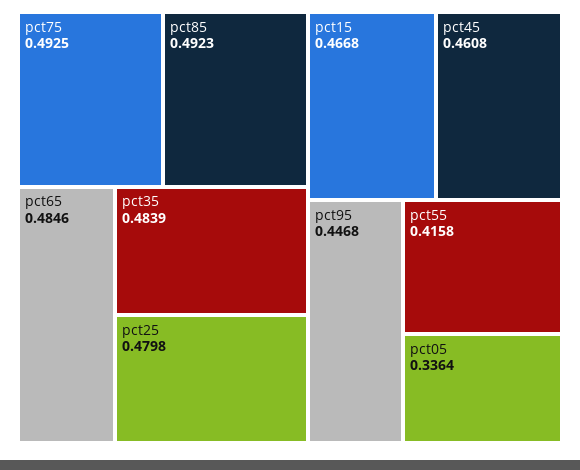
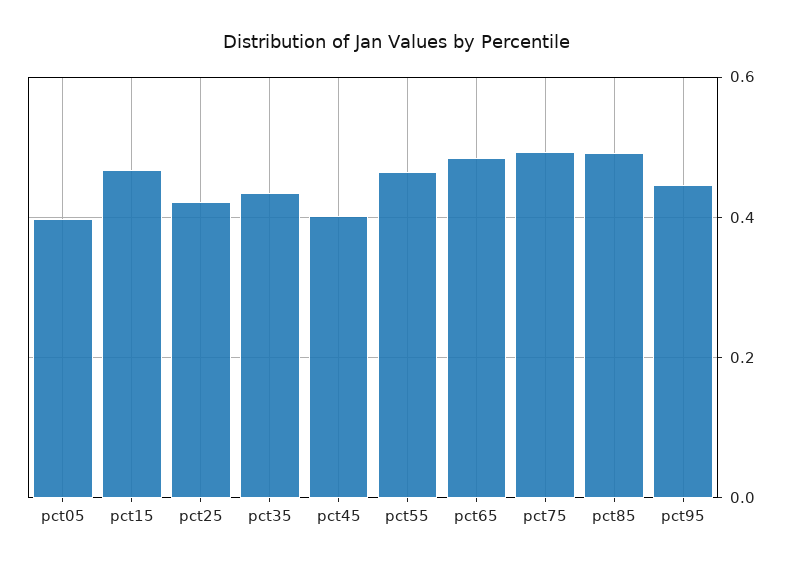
  {
    "pct75": 0.4925,
    "pct85": 0.4923,
    "pct65": 0.4846,
-   "pct35": 0.4839,
+   "pct35": 0.44,
-   "pct25": 0.4798,
+   "pct25": 0.42,
    "pct15": 0.4668,
-   "pct45": 0.4608,
+   "pct45": 0.4,
    "pct95": 0.4468,
-   "pct55": 0.4158,
+   "pct55": 0.46,
-   "pct05": 0.3364
+   "pct05": 0.4
  }

